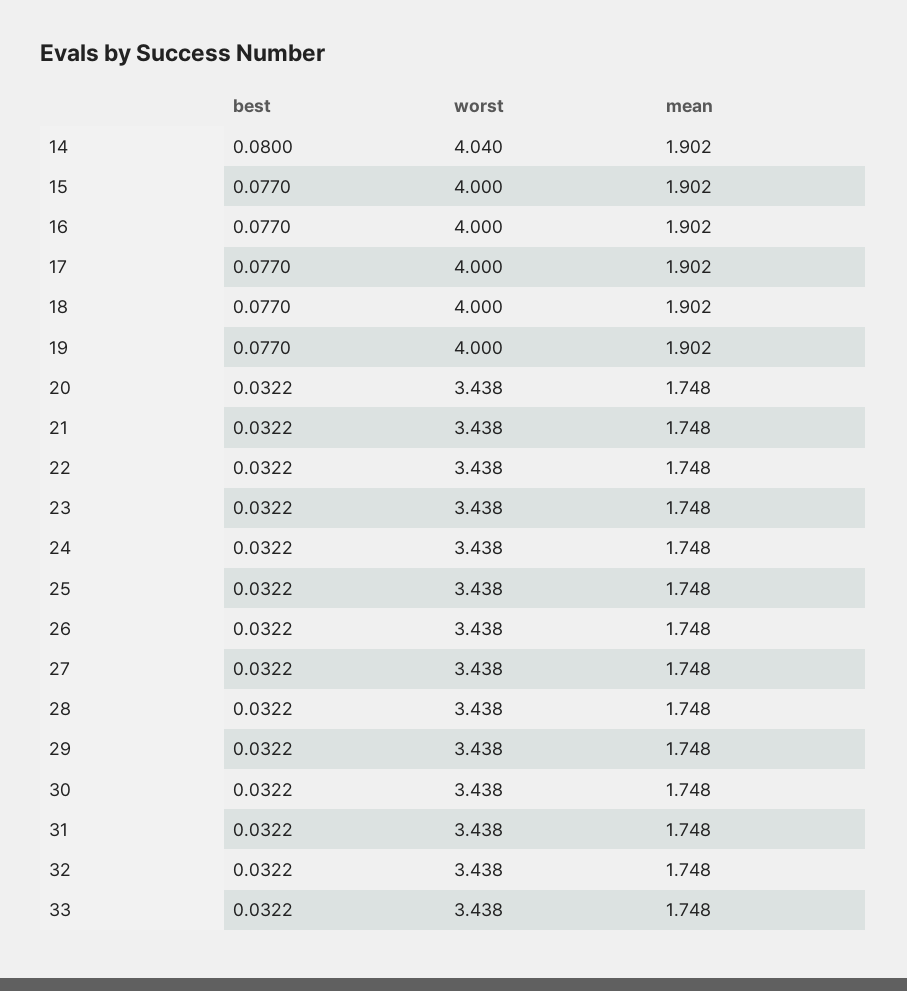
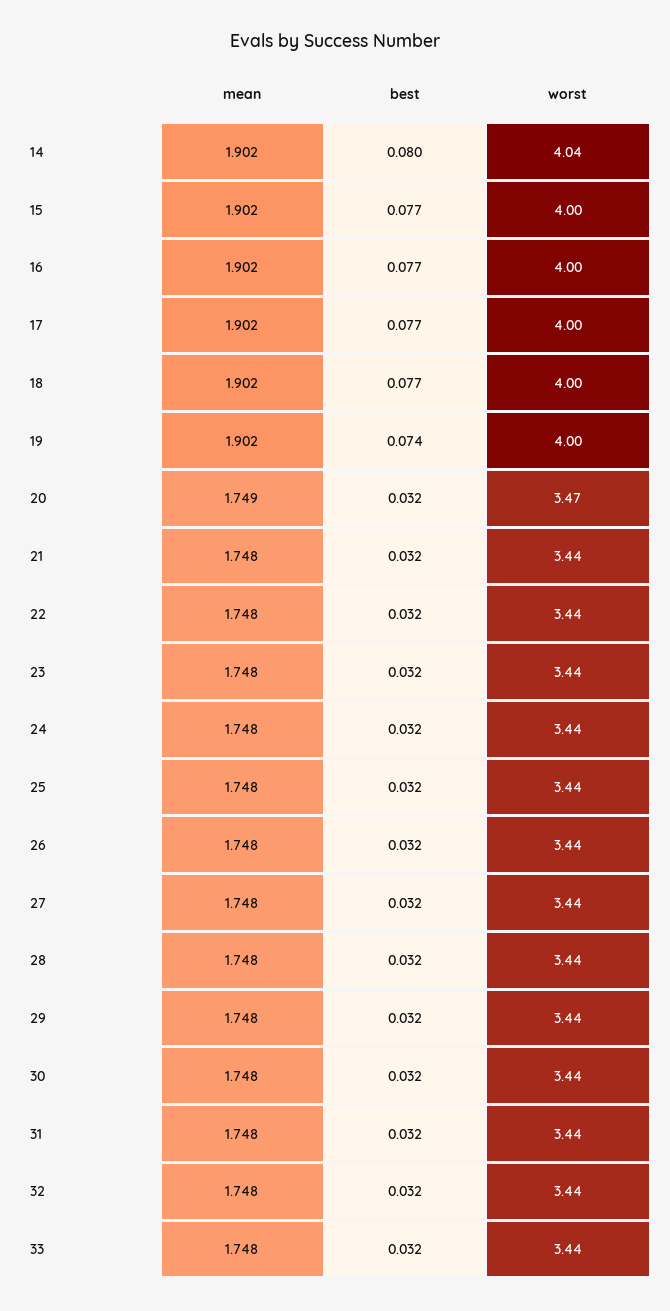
  {
    "best": {
      "14": 0.08,
      "15": 0.077,
      "16": 0.077,
      "17": 0.077,
      "18": 0.077,
-     "19": 0.077,
+     "19": 0.074,
      "20": 0.0322,
      "21": 0.0322,
      "22": 0.0322,
      "23": 0.0322,
      "24": 0.0322,
      "25": 0.0322,
      "26": 0.0322,
      "27": 0.0322,
      "28": 0.0322,
      "29": 0.0322,
      "30": 0.0322,
      "31": 0.0322,
      "32": 0.0322,
      "33": 0.0322
    },
    "worst": {
      "14": 4.04,
      "15": 4,
      "16": 4,
      "17": 4,
      "18": 4,
      "19": 4,
-     "20": 3.438,
+     "20": 3.47,
      "21": 3.438,
      "22": 3.438,
      "23": 3.438,
      "24": 3.438,
      "25": 3.438,
      "26": 3.438,
      "27": 3.438,
      "28": 3.438,
      "29": 3.438,
      "30": 3.438,
      "31": 3.438,
      "32": 3.438,
      "33": 3.438
    },
    "mean": {
      "14": 1.902,
      "15": 1.902,
      "16": 1.902,
      "17": 1.902,
      "18": 1.902,
      "19": 1.902,
-     "20": 1.748,
+     "20": 1.749,
      "21": 1.748,
      "22": 1.748,
      "23": 1.748,
      "24": 1.748,
      "25": 1.748,
      "26": 1.748,
      "27": 1.748,
      "28": 1.748,
      "29": 1.748,
      "30": 1.748,
      "31": 1.748,
      "32": 1.748,
      "33": 1.748
    }
  }

